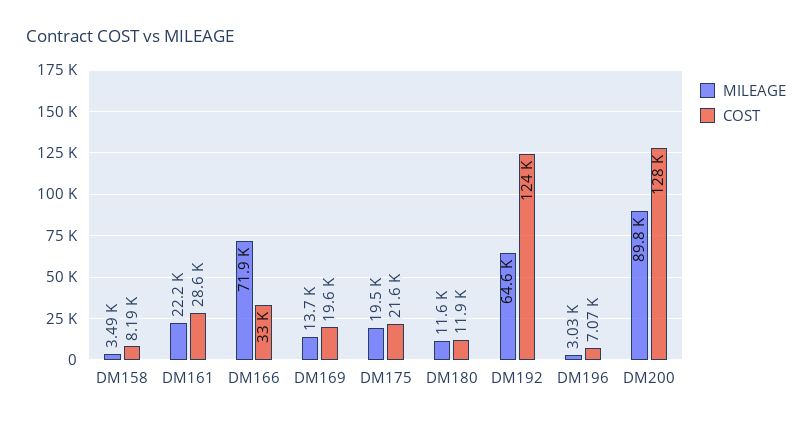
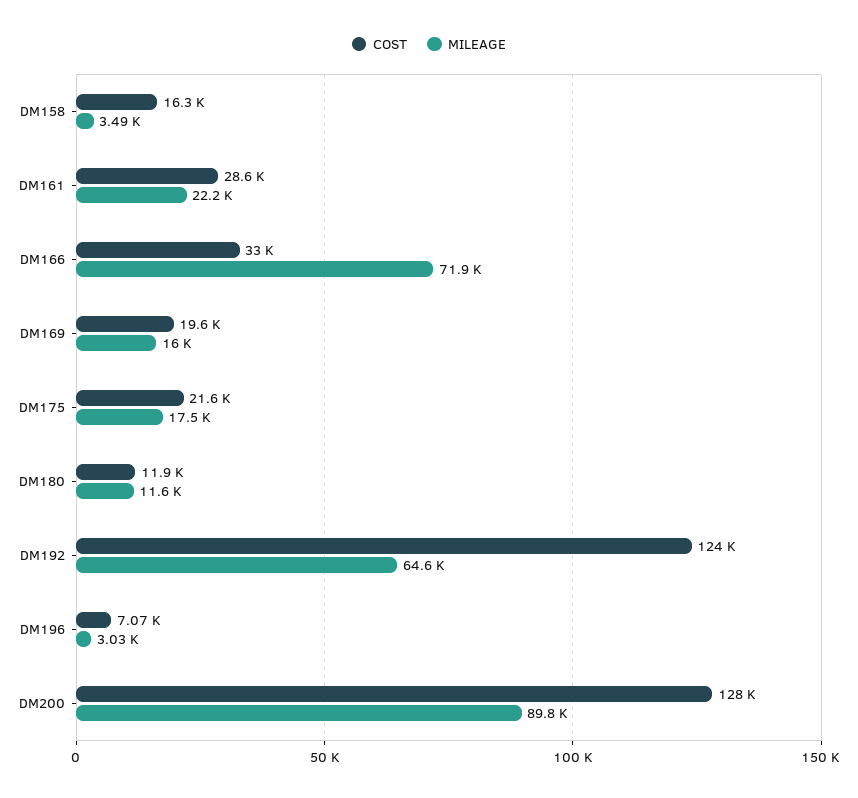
  {
    "MILEAGE": {
      "DM158": 3490,
      "DM161": 22200,
      "DM166": 71900,
-     "DM169": 13700,
+     "DM169": 16000,
-     "DM175": 19500,
+     "DM175": 17500,
      "DM180": 11600,
      "DM192": 64600,
      "DM196": 3030,
      "DM200": 89800
    },
    "COST": {
-     "DM158": 8190,
+     "DM158": 16300,
      "DM161": 28600,
      "DM166": 33000,
      "DM169": 19600,
      "DM175": 21600,
      "DM180": 11900,
      "DM192": 124000,
      "DM196": 7070,
      "DM200": 128000
    }
  }

